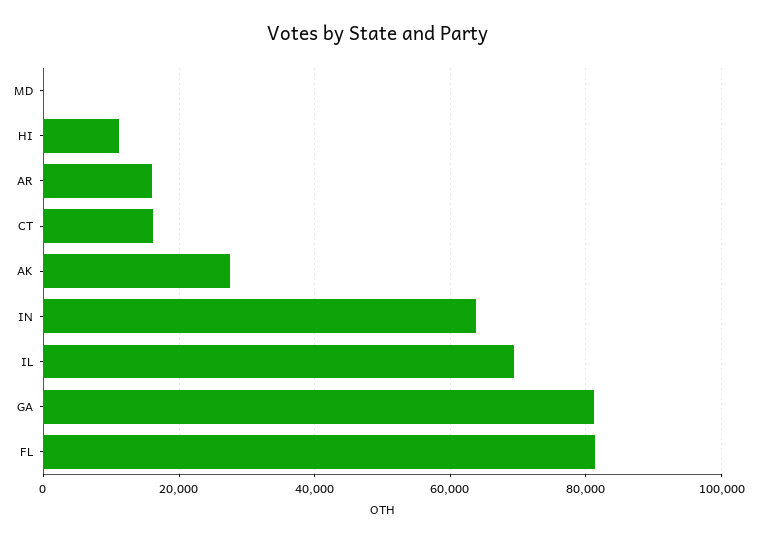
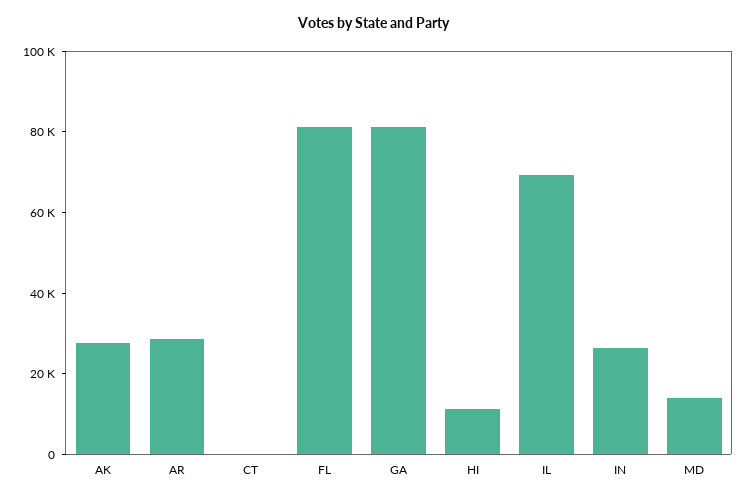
  {
-   "MD": 0,
+   "MD": 15000,
    "HI": 12000,
-   "AR": 16000,
+   "AR": 30000,
-   "CT": 16000,
+   "CT": 0,
    "AK": 28000,
-   "IN": 64000,
+   "IN": 25000,
    "IL": 70000,
    "GA": 82000,
    "FL": 82000
  }

